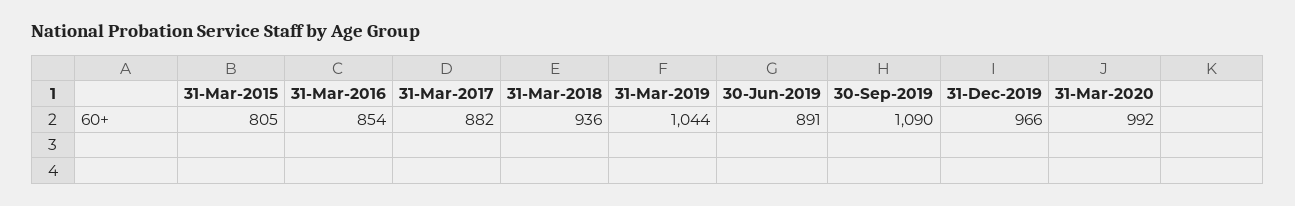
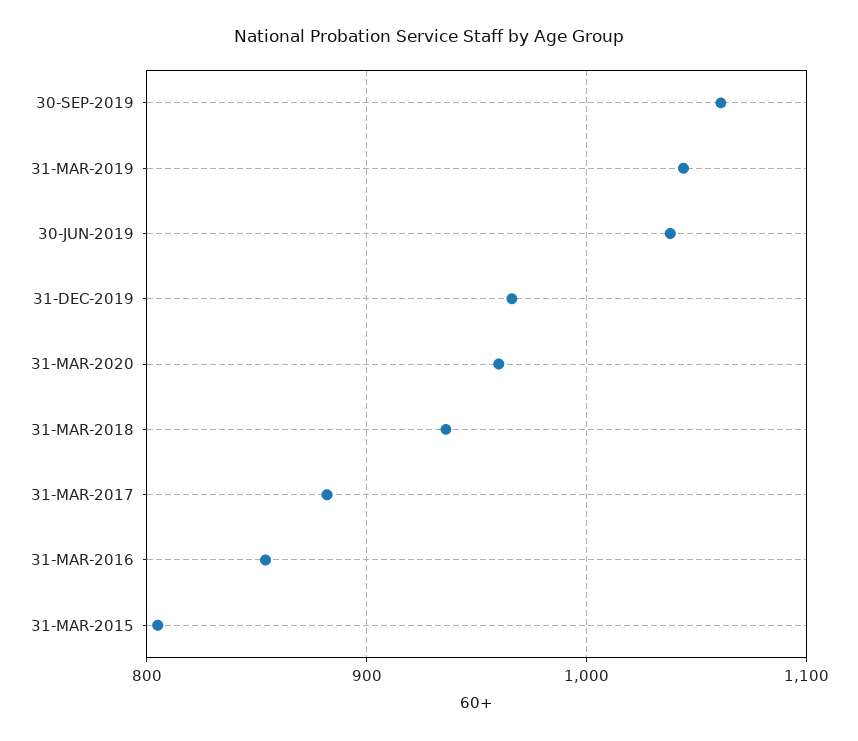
  {
    "31-Mar-2015": 805,
    "31-Mar-2016": 854,
    "31-Mar-2017": 882,
    "31-Mar-2018": 936,
    "31-Mar-2019": 1044,
-   "30-Jun-2019": 891,
+   "30-Jun-2019": 1040,
-   "30-Sep-2019": 1090,
+   "30-Sep-2019": 1060,
    "31-Dec-2019": 966,
-   "31-Mar-2020": 992
+   "31-Mar-2020": 960
  }

